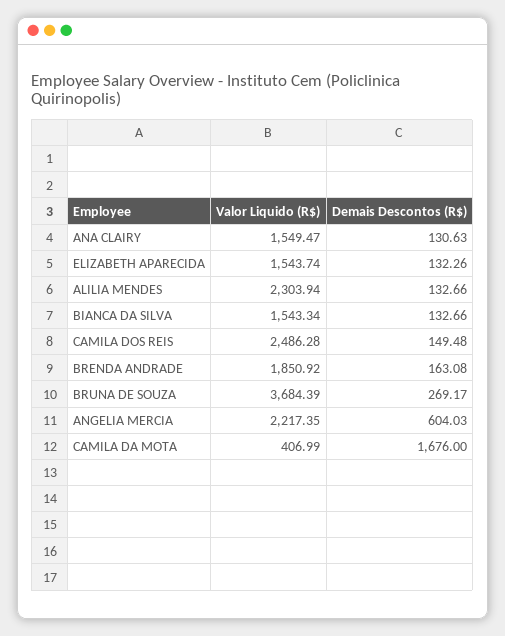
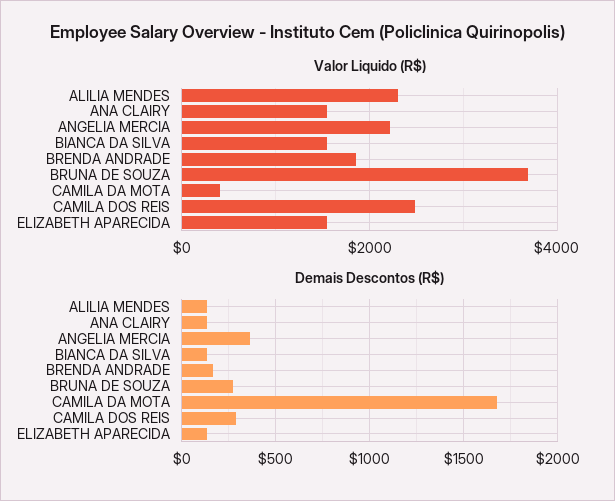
  {
    "Valor Liquido (R$)": {
      "ANA CLAIRY": 1549.47,
      "ELIZABETH APARECIDA": 1543.74,
      "ALILIA MENDES": 2303.94,
      "BIANCA DA SILVA": 1543.34,
      "CAMILA DOS REIS": 2486.28,
      "BRENDA ANDRADE": 1850.92,
      "BRUNA DE SOUZA": 3684.39,
      "ANGELIA MERCIA": 2217.35,
      "CAMILA DA MOTA": 406.99
    },
    "Demais Descontos (R$)": {
      "ANA CLAIRY": 130.63,
      "ELIZABETH APARECIDA": 132.26,
      "ALILIA MENDES": 132.66,
      "BIANCA DA SILVA": 132.66,
-     "CAMILA DOS REIS": 149.48,
+     "CAMILA DOS REIS": 300,
      "BRENDA ANDRADE": 163.08,
      "BRUNA DE SOUZA": 269.17,
-     "ANGELIA MERCIA": 604.03,
+     "ANGELIA MERCIA": 350,
      "CAMILA DA MOTA": 1676
    }
  }

